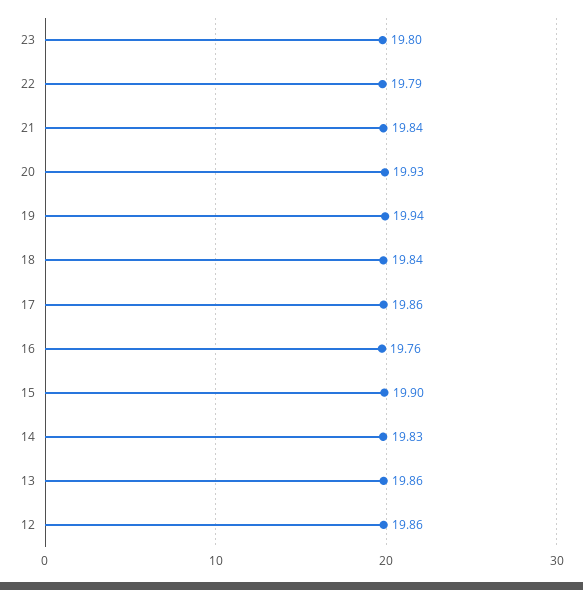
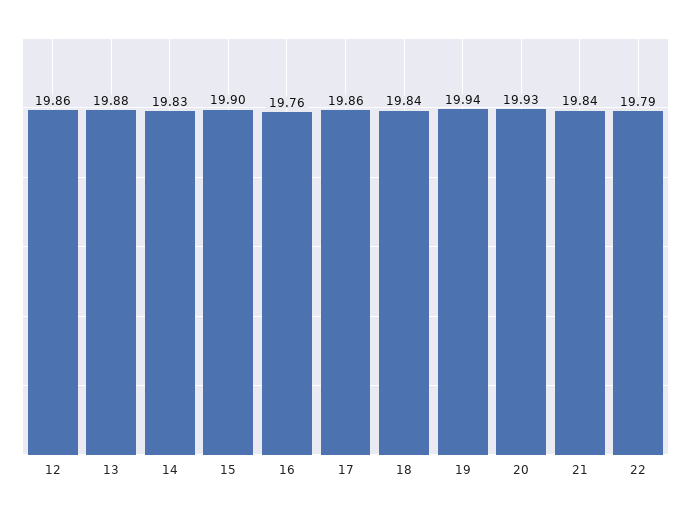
  {
-   "23": 19.8,
    "22": 19.79,
    "21": 19.84,
    "20": 19.93,
    "19": 19.94,
    "18": 19.84,
    "17": 19.86,
    "16": 19.76,
    "15": 19.9,
    "14": 19.83,
-   "13": 19.86,
+   "13": 19.88,
    "12": 19.86
  }

